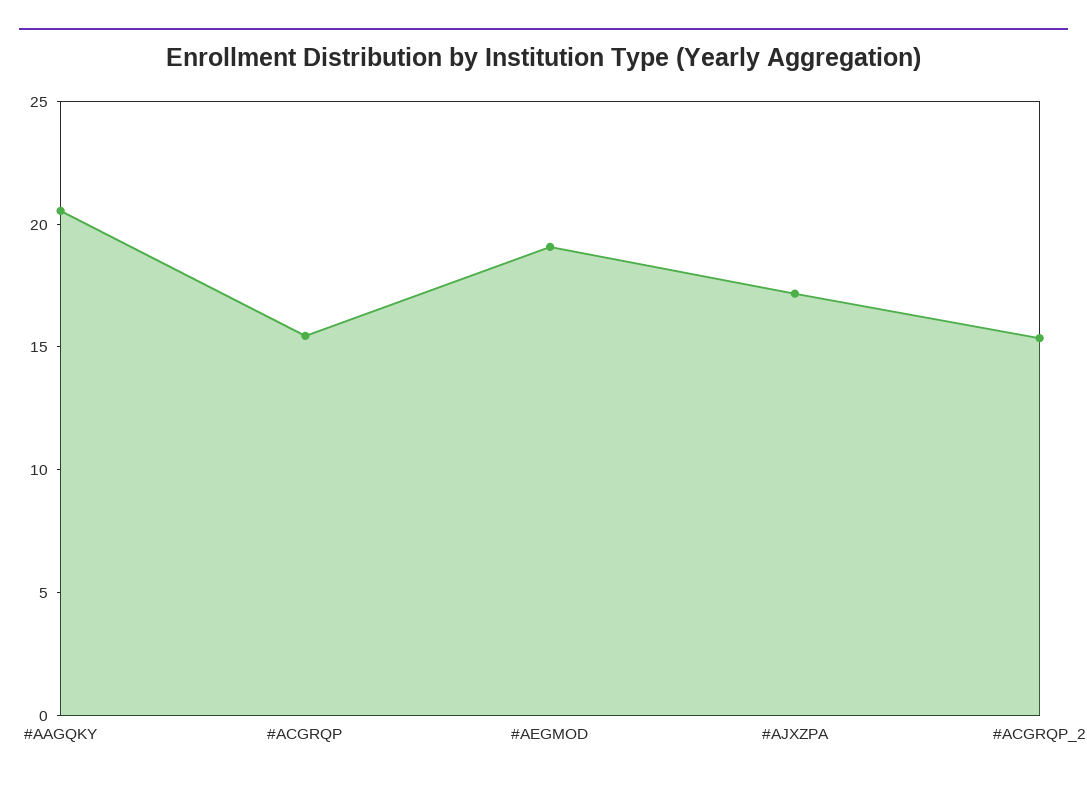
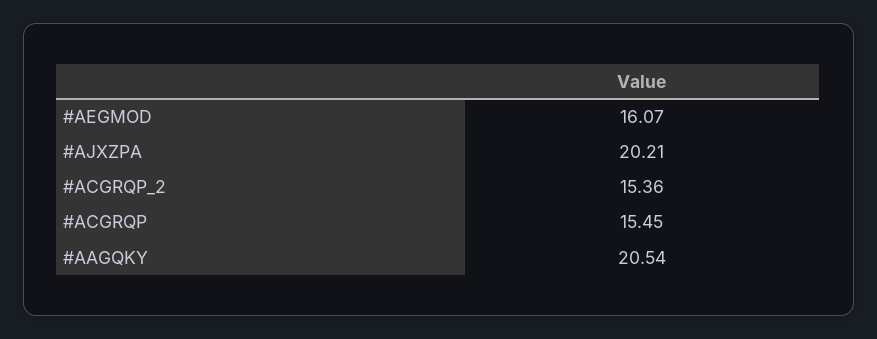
  {
    "#AAGQKY": 20.54,
    "#ACGRQP": 15.45,
-   "#AEGMOD": 19,
+   "#AEGMOD": 16.07,
-   "#AJXZPA": 17,
+   "#AJXZPA": 20.21,
    "#ACGRQP_2": 15.36
  }

